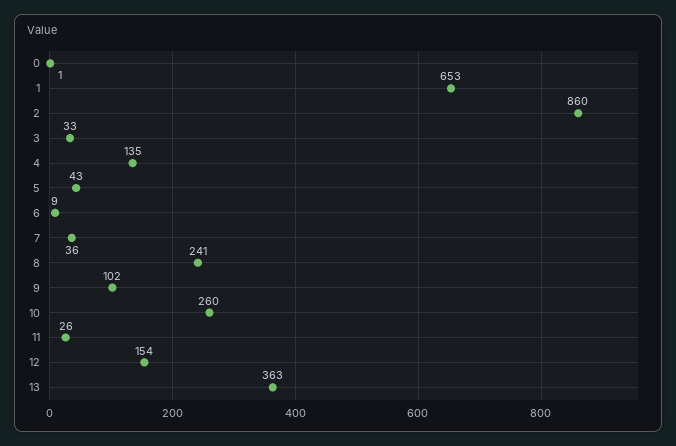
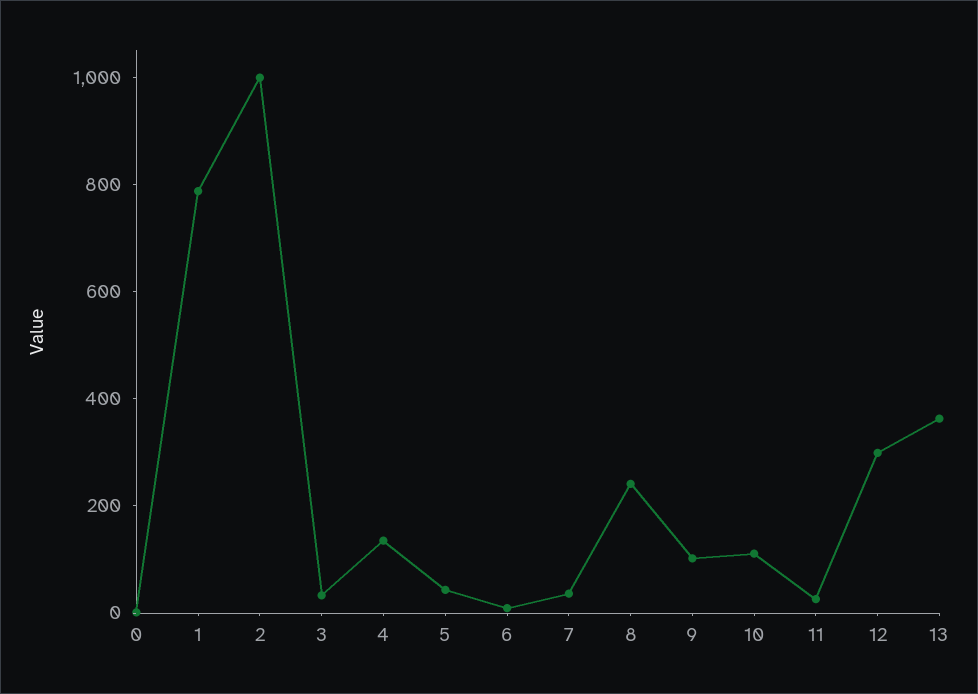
  {
    "0": 1,
-   "1": 653,
+   "1": 800,
-   "2": 860,
+   "2": 1000,
    "3": 33,
    "4": 135,
    "5": 43,
    "6": 9,
    "7": 36,
    "8": 241,
    "9": 102,
-   "10": 260,
+   "10": 100,
    "11": 26,
-   "12": 154,
+   "12": 300,
    "13": 363
  }

